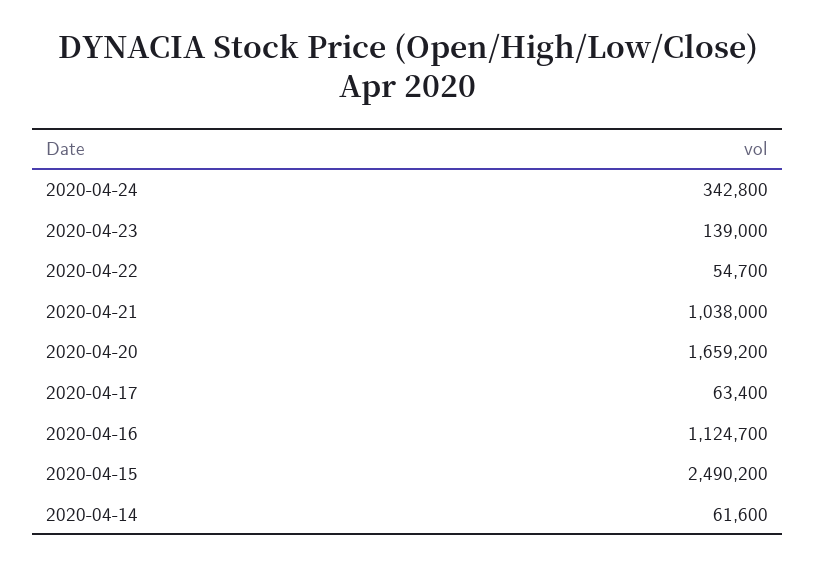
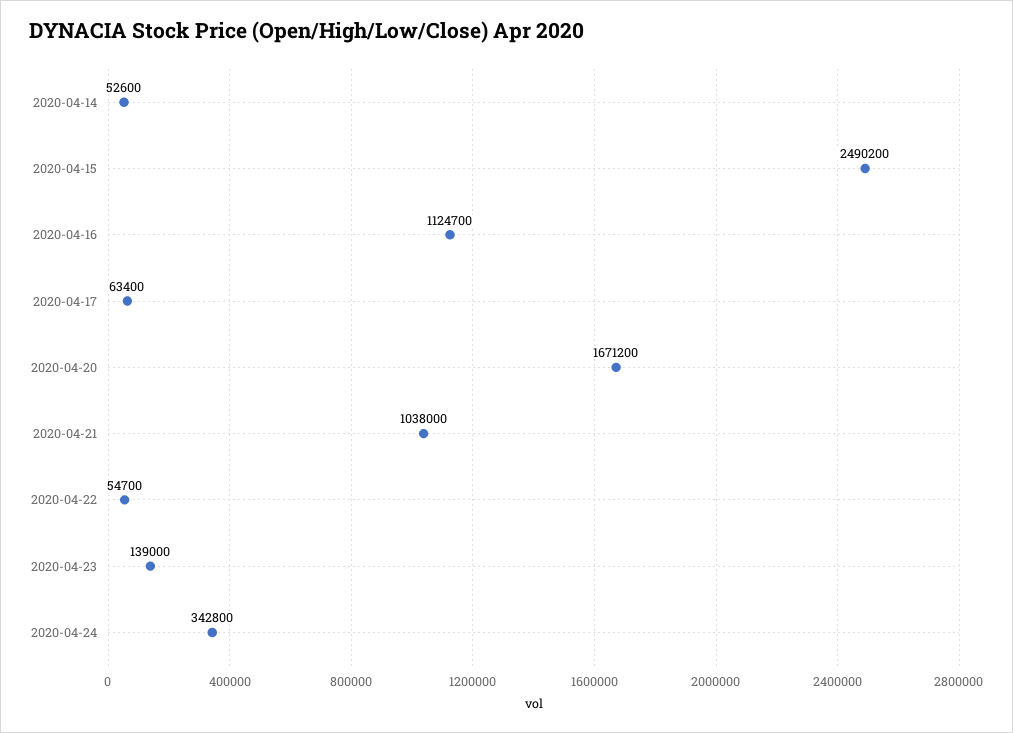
  {
    "2020-04-24": 342800,
    "2020-04-23": 139000,
    "2020-04-22": 54700,
    "2020-04-21": 1038000,
-   "2020-04-20": 1659200,
+   "2020-04-20": 1671200,
    "2020-04-17": 63400,
    "2020-04-16": 1124700,
    "2020-04-15": 2490200,
-   "2020-04-14": 61600
+   "2020-04-14": 52600
  }

